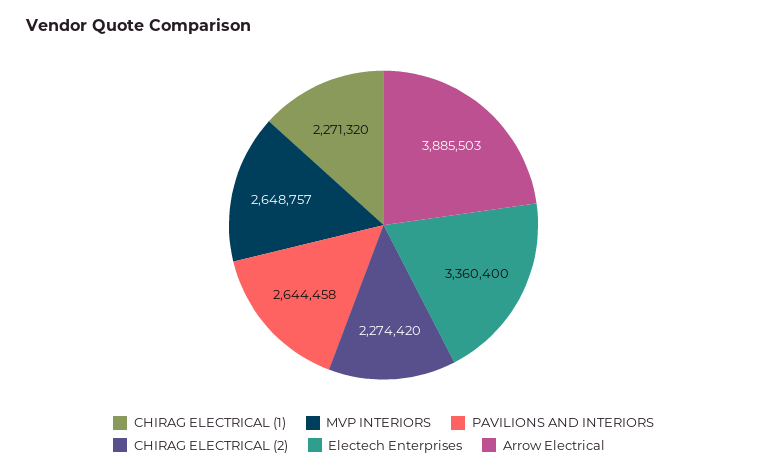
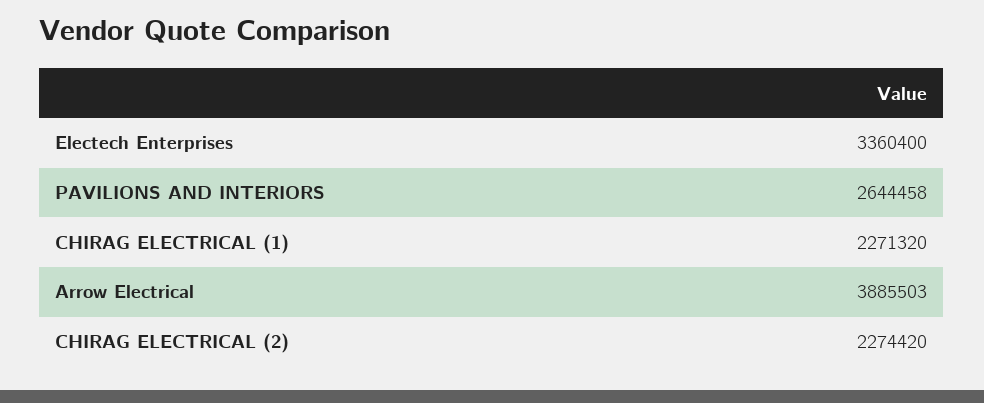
  {
    "CHIRAG ELECTRICAL (1)": 2271320,
-   "MVP INTERIORS": 2648757,
    "PAVILIONS AND INTERIORS": 2644458,
    "CHIRAG ELECTRICAL (2)": 2274420,
    "Electech Enterprises": 3360400,
    "Arrow Electrical": 3885503
  }

